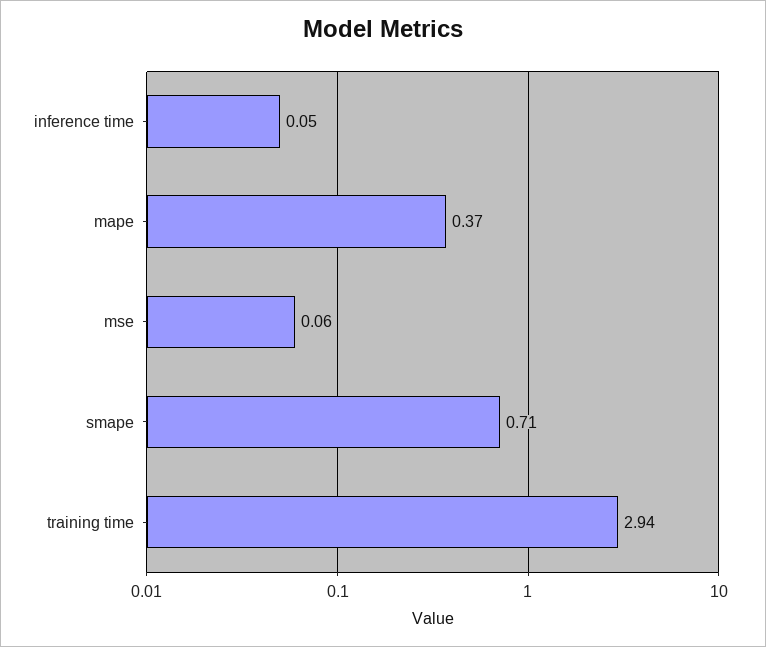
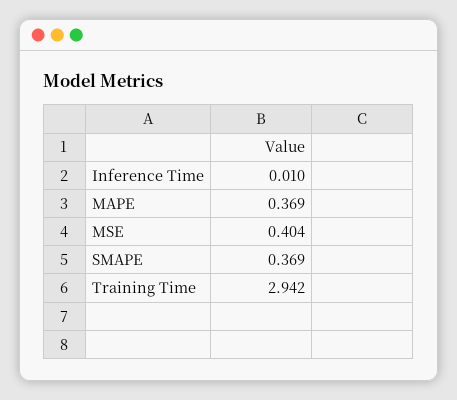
  {
-   "inference time": 0.05,
+   "inference time": 0.01,
    "mape": 0.369,
-   "mse": 0.06,
+   "mse": 0.404,
-   "smape": 0.71,
+   "smape": 0.369,
    "training time": 2.942
  }

